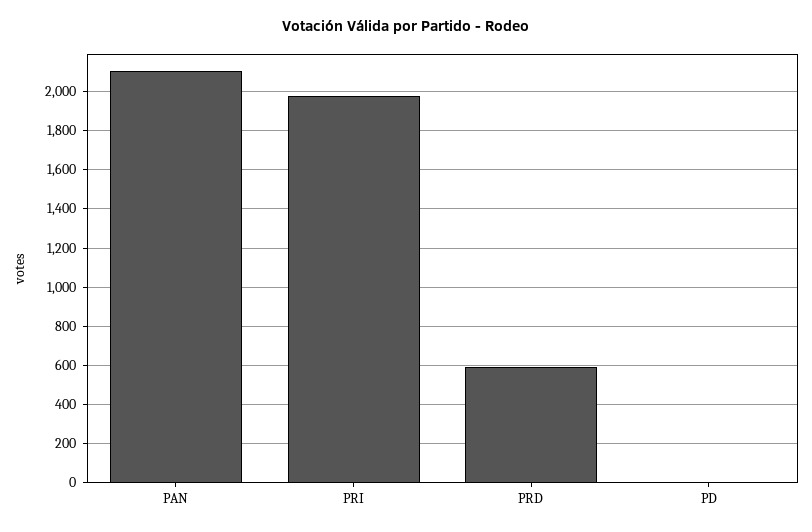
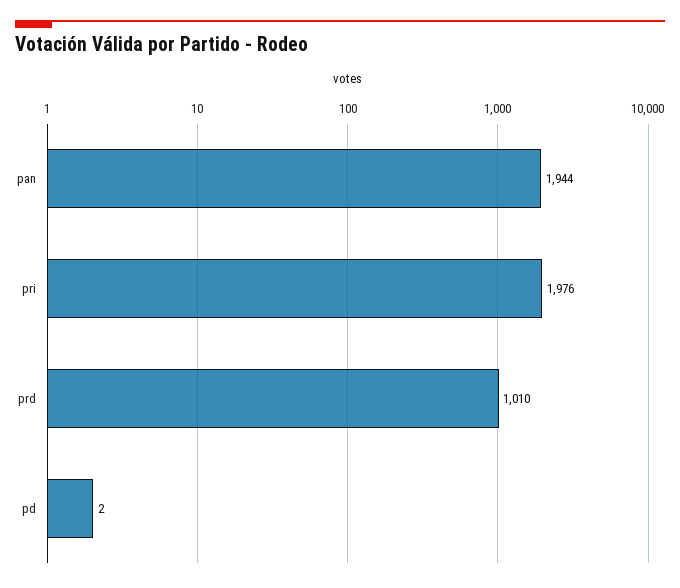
  {
-   "PAN": 2100,
+   "PAN": 1944,
    "PRI": 1976,
-   "PRD": 600,
+   "PRD": 1010,
    "PD": 2
  }

